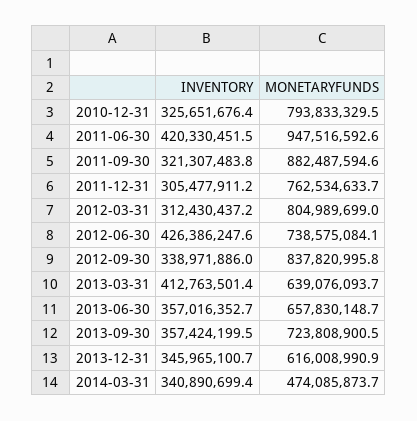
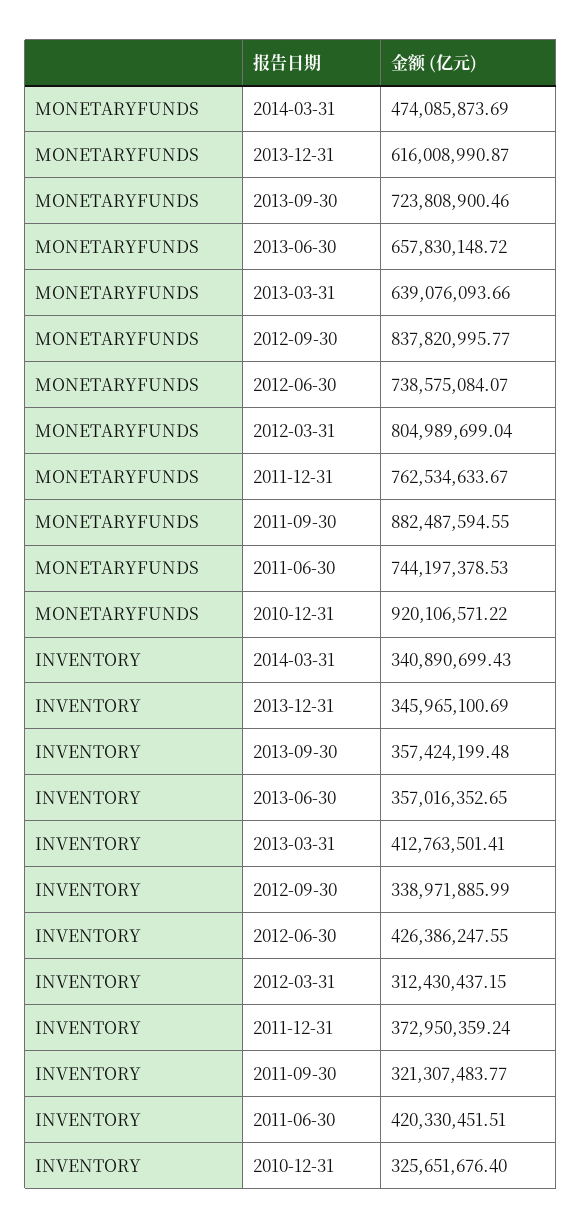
  {
    "INVENTORY": {
      "2010-12-31": 325651676.4,
      "2011-06-30": 420330451.51,
      "2011-09-30": 321307483.77,
-     "2011-12-31": 305477911.2,
+     "2011-12-31": 372950359.24,
      "2012-03-31": 312430437.15,
      "2012-06-30": 426386247.55,
      "2012-09-30": 338971885.99,
      "2013-03-31": 412763501.41,
      "2013-06-30": 357016352.65,
      "2013-09-30": 357424199.48,
      "2013-12-31": 345965100.69,
      "2014-03-31": 340890699.43
    },
    "MONETARYFUNDS": {
-     "2010-12-31": 793833329.5,
+     "2010-12-31": 920106571.22,
-     "2011-06-30": 947516592.6,
+     "2011-06-30": 744197378.53,
      "2011-09-30": 882487594.55,
      "2011-12-31": 762534633.67,
      "2012-03-31": 804989699.04,
      "2012-06-30": 738575084.07,
      "2012-09-30": 837820995.77,
      "2013-03-31": 639076093.66,
      "2013-06-30": 657830148.72,
      "2013-09-30": 723808900.46,
      "2013-12-31": 616008990.87,
      "2014-03-31": 474085873.69
    }
  }

